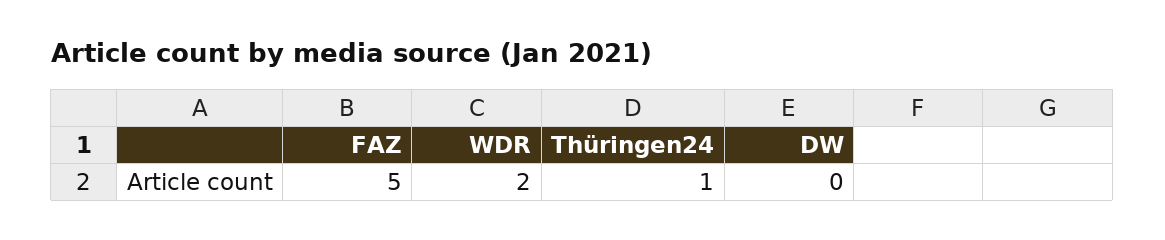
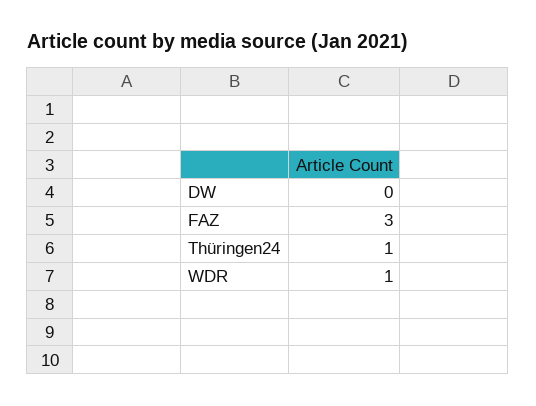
  {
-   "FAZ": 5,
+   "FAZ": 3,
-   "WDR": 2,
+   "WDR": 1,
    "Thüringen24": 1,
    "DW": 0
  }

